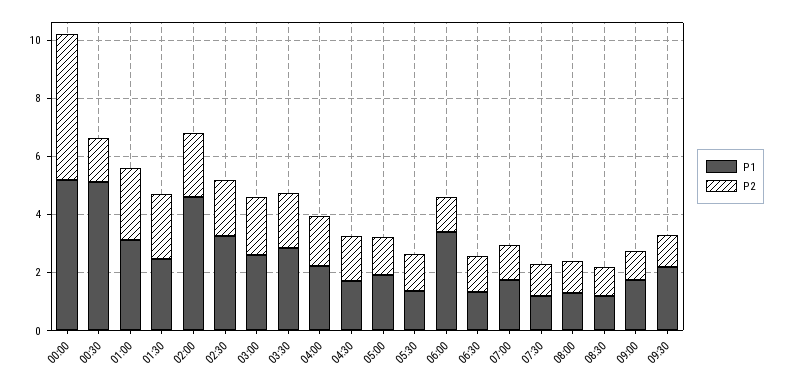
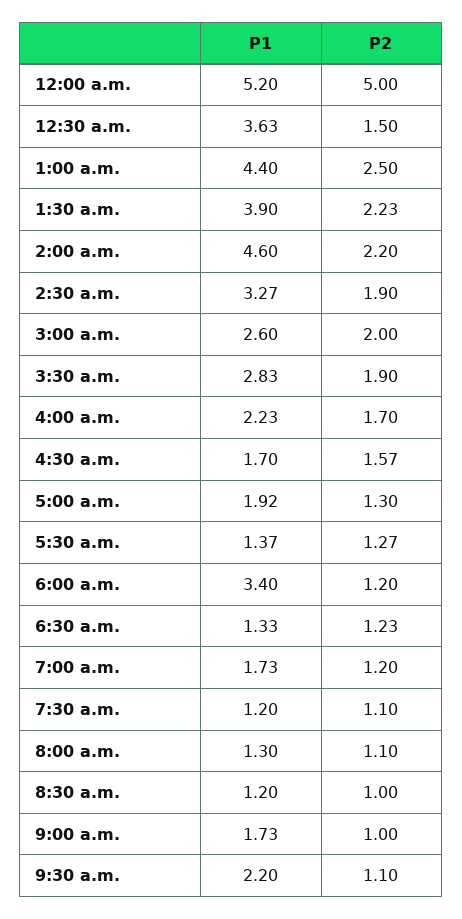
  {
    "P1": {
      "00:00": 5.2,
-     "00:30": 5,
+     "00:30": 3.63,
-     "01:00": 3,
+     "01:00": 4.4,
-     "01:30": 2.5,
+     "01:30": 3.9,
      "02:00": 4.6,
      "02:30": 3.27,
      "03:00": 2.6,
      "03:30": 2.83,
      "04:00": 2.23,
      "04:30": 1.7,
      "05:00": 1.92,
      "05:30": 1.37,
      "06:00": 3.4,
      "06:30": 1.33,
      "07:00": 1.73,
      "07:30": 1.2,
      "08:00": 1.3,
      "08:30": 1.2,
      "09:00": 1.73,
      "09:30": 2.2
    },
    "P2": {
      "00:00": 5,
      "00:30": 1.5,
      "01:00": 2.5,
      "01:30": 2.23,
      "02:00": 2.2,
      "02:30": 1.9,
      "03:00": 2,
      "03:30": 1.9,
      "04:00": 1.7,
      "04:30": 1.57,
      "05:00": 1.3,
      "05:30": 1.27,
      "06:00": 1.2,
      "06:30": 1.23,
      "07:00": 1.2,
      "07:30": 1.1,
      "08:00": 1.1,
      "08:30": 1,
      "09:00": 1,
      "09:30": 1.1
    }
  }

